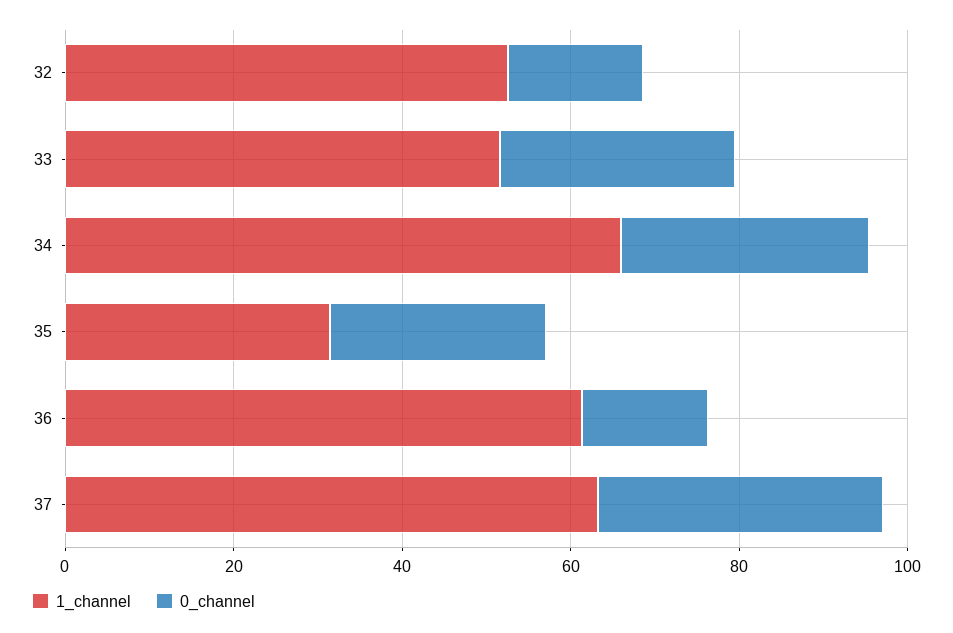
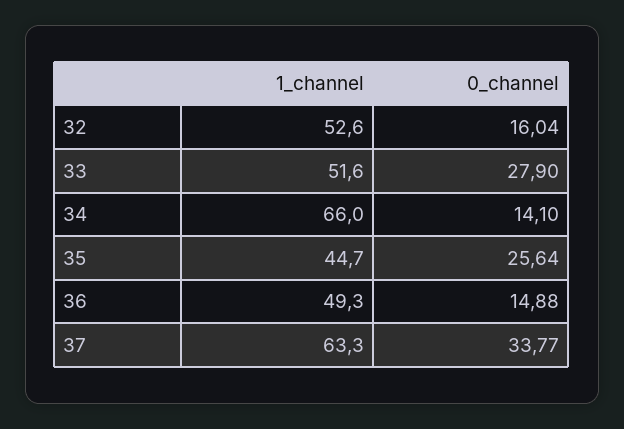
  {
    "1_channel": {
      "32": 52.6,
      "33": 51.6,
      "34": 66,
-     "35": 30,
+     "35": 44.7,
-     "36": 60,
+     "36": 49.3,
      "37": 63.3
    },
    "0_channel": {
      "32": 16.04,
      "33": 27.9,
-     "34": 30,
+     "34": 14.1,
      "35": 25.64,
      "36": 14.88,
      "37": 33.77
    }
  }

